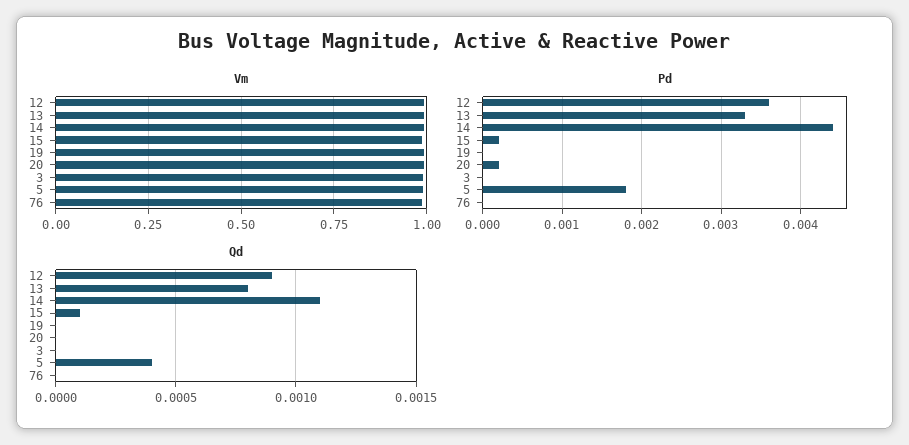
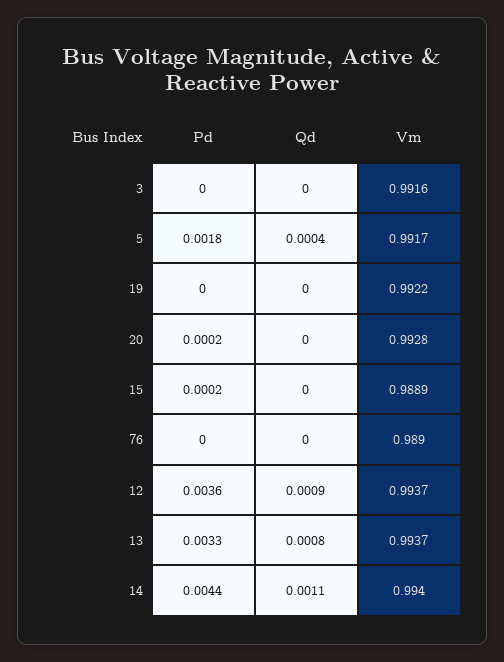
  {
    "Vm": {
      "12": 0.9937,
      "13": 0.9937,
      "14": 0.994,
      "15": 0.9889,
      "19": 0.9922,
      "20": 0.9928,
      "3": 0.9916,
      "5": 0.9917,
      "76": 0.989
    },
    "Pd": {
      "12": 0.0036,
      "13": 0.0033,
      "14": 0.0044,
      "15": 0.0002,
      "19": 0,
      "20": 0.0002,
      "3": 0,
      "5": 0.0018,
      "76": 0
    },
    "Qd": {
      "12": 0.0009,
      "13": 0.0008,
      "14": 0.0011,
-     "15": 0.0001,
+     "15": 0,
      "19": 0,
      "20": 0,
      "3": 0,
      "5": 0.0004,
      "76": 0
    }
  }

